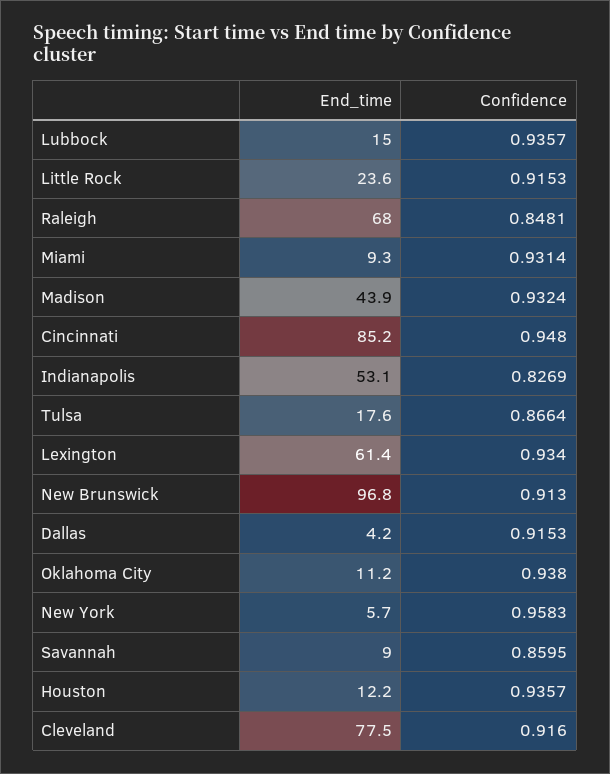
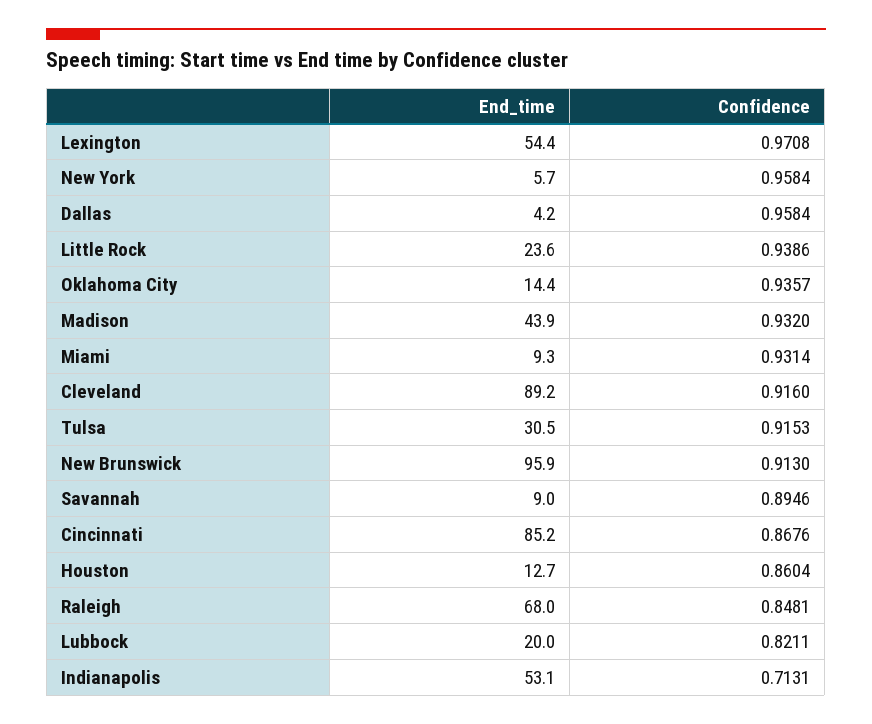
  {
    "End_time": {
-     "Lubbock": 15,
+     "Lubbock": 20,
      "Little Rock": 23.6,
      "Raleigh": 68,
      "Miami": 9.3,
      "Madison": 43.9,
      "Cincinnati": 85.2,
      "Indianapolis": 53.1,
-     "Tulsa": 17.6,
+     "Tulsa": 30.5,
-     "Lexington": 61.4,
+     "Lexington": 54.4,
-     "New Brunswick": 96.8,
+     "New Brunswick": 95.9,
      "Dallas": 4.2,
-     "Oklahoma City": 11.2,
+     "Oklahoma City": 14.4,
      "New York": 5.7,
      "Savannah": 9,
-     "Houston": 12.2,
+     "Houston": 12.7,
-     "Cleveland": 77.5
+     "Cleveland": 89.2
    },
    "Confidence": {
-     "Lubbock": 0.9357,
+     "Lubbock": 0.8211,
-     "Little Rock": 0.9153,
+     "Little Rock": 0.9386,
      "Raleigh": 0.8481,
      "Miami": 0.9314,
-     "Madison": 0.9324,
+     "Madison": 0.932,
-     "Cincinnati": 0.948,
+     "Cincinnati": 0.8676,
-     "Indianapolis": 0.8269,
+     "Indianapolis": 0.7131,
-     "Tulsa": 0.8664,
+     "Tulsa": 0.9153,
-     "Lexington": 0.934,
+     "Lexington": 0.9708,
      "New Brunswick": 0.913,
-     "Dallas": 0.9153,
+     "Dallas": 0.9584,
-     "Oklahoma City": 0.938,
+     "Oklahoma City": 0.9357,
-     "New York": 0.9583,
+     "New York": 0.9584,
-     "Savannah": 0.8595,
+     "Savannah": 0.8946,
-     "Houston": 0.9357,
+     "Houston": 0.8604,
      "Cleveland": 0.916
    }
  }

